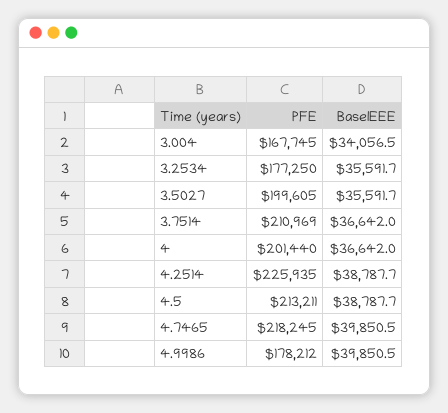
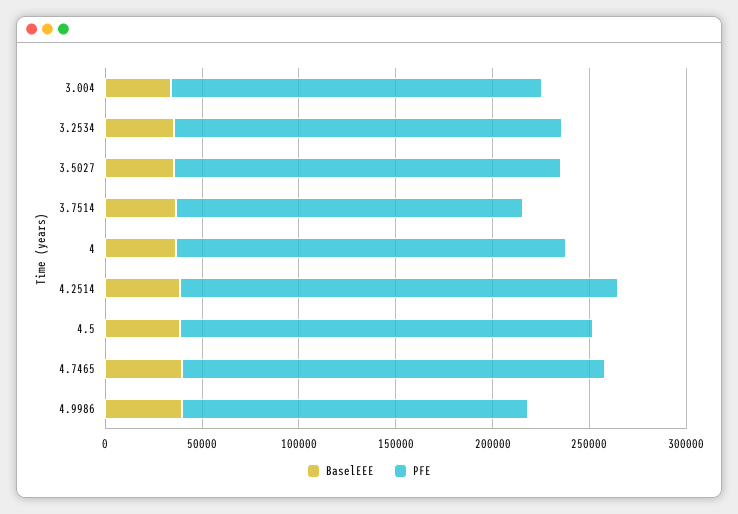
  {
    "PFE": {
-     "3.004": 167745,
+     "3.004": 190000,
-     "3.2534": 177250,
+     "3.2534": 200000,
      "3.5027": 199605,
-     "3.7514": 210969,
+     "3.7514": 180000,
      "4": 201440,
      "4.2514": 225935,
      "4.5": 213211,
      "4.7465": 218245,
      "4.9986": 178212
    },
    "BaselEEE": {
      "3.004": 34056.5,
      "3.2534": 35591.7,
      "3.5027": 35591.7,
      "3.7514": 36642,
      "4": 36642,
      "4.2514": 38787.7,
      "4.5": 38787.7,
      "4.7465": 39850.5,
      "4.9986": 39850.5
    }
  }

